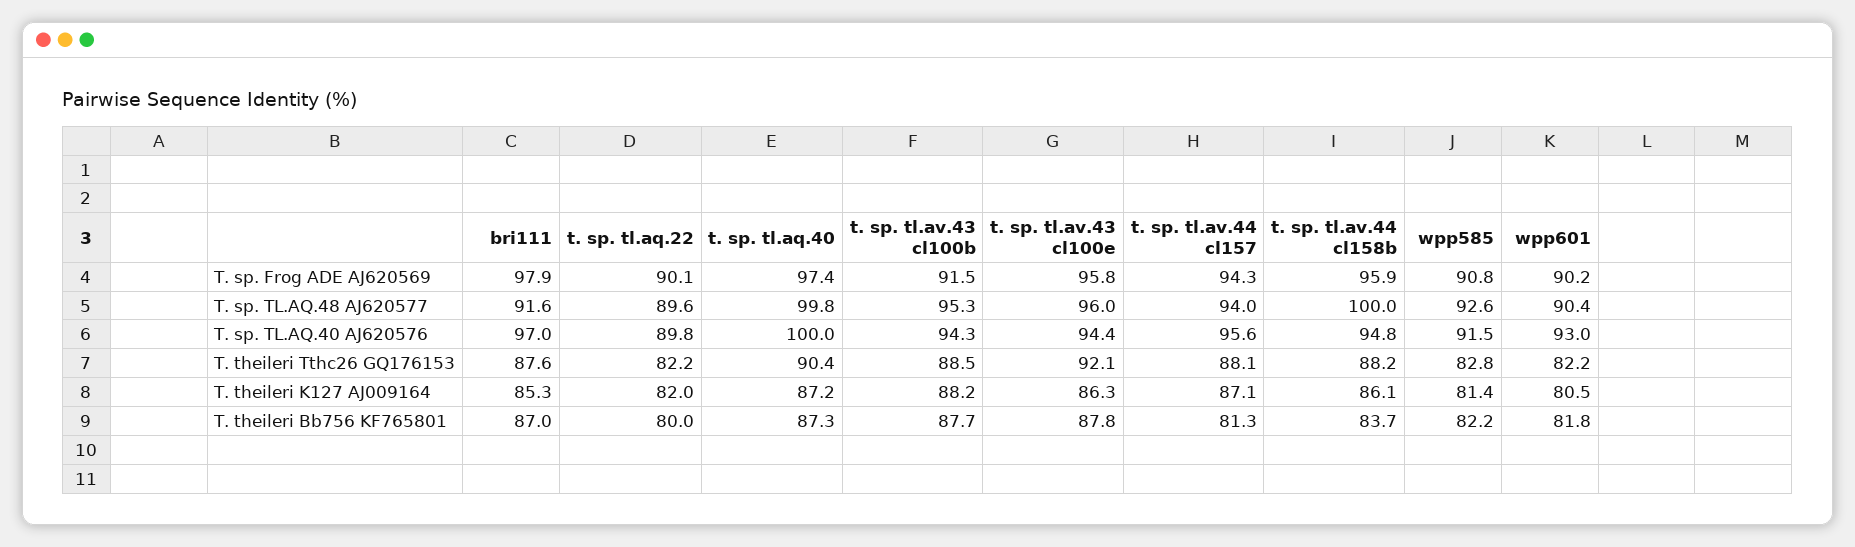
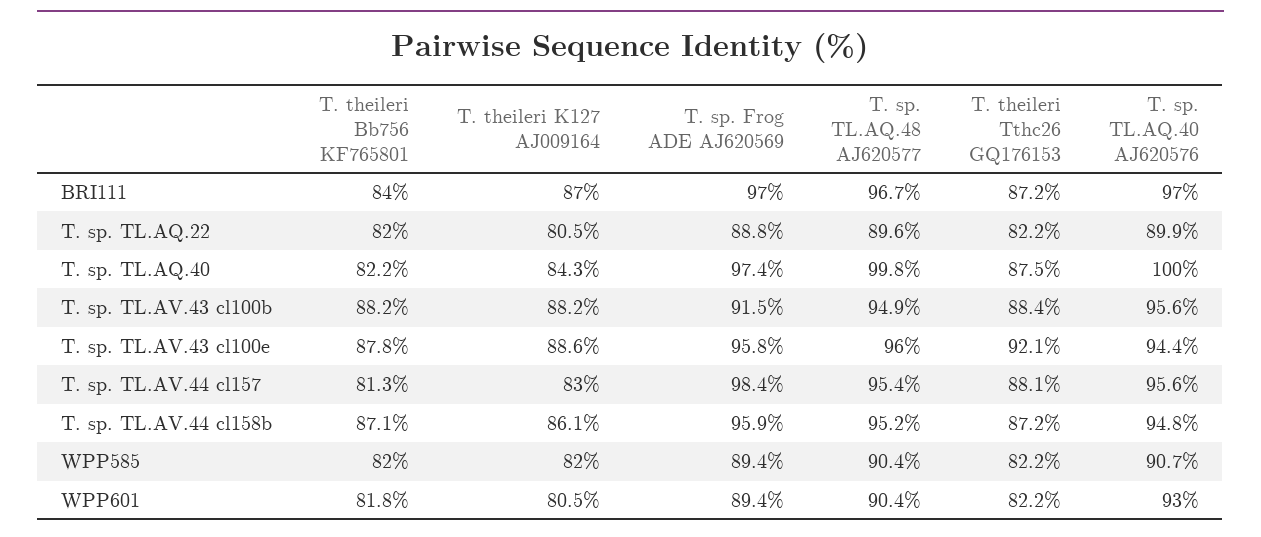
  {
    "bri111": {
-     "T. sp. Frog ADE AJ620569": 97.9,
+     "T. sp. Frog ADE AJ620569": 97,
-     "T. sp. TL.AQ.48 AJ620577": 91.6,
+     "T. sp. TL.AQ.48 AJ620577": 96.7,
      "T. sp. TL.AQ.40 AJ620576": 97,
-     "T. theileri Tthc26 GQ176153": 87.6,
+     "T. theileri Tthc26 GQ176153": 87.2,
-     "T. theileri K127 AJ009164": 85.3,
+     "T. theileri K127 AJ009164": 87,
-     "T. theileri Bb756 KF765801": 87
+     "T. theileri Bb756 KF765801": 84
    },
    "t. sp. tl.aq.22": {
-     "T. sp. Frog ADE AJ620569": 90.1,
+     "T. sp. Frog ADE AJ620569": 88.8,
      "T. sp. TL.AQ.48 AJ620577": 89.6,
-     "T. sp. TL.AQ.40 AJ620576": 89.8,
+     "T. sp. TL.AQ.40 AJ620576": 89.9,
      "T. theileri Tthc26 GQ176153": 82.2,
-     "T. theileri K127 AJ009164": 82,
+     "T. theileri K127 AJ009164": 80.5,
-     "T. theileri Bb756 KF765801": 80
+     "T. theileri Bb756 KF765801": 82
    },
    "t. sp. tl.aq.40": {
      "T. sp. Frog ADE AJ620569": 97.4,
      "T. sp. TL.AQ.48 AJ620577": 99.8,
      "T. sp. TL.AQ.40 AJ620576": 100,
-     "T. theileri Tthc26 GQ176153": 90.4,
+     "T. theileri Tthc26 GQ176153": 87.5,
-     "T. theileri K127 AJ009164": 87.2,
+     "T. theileri K127 AJ009164": 84.3,
-     "T. theileri Bb756 KF765801": 87.3
+     "T. theileri Bb756 KF765801": 82.2
    },
    "t. sp. tl.av.43 cl100b": {
      "T. sp. Frog ADE AJ620569": 91.5,
-     "T. sp. TL.AQ.48 AJ620577": 95.3,
+     "T. sp. TL.AQ.48 AJ620577": 94.9,
-     "T. sp. TL.AQ.40 AJ620576": 94.3,
+     "T. sp. TL.AQ.40 AJ620576": 95.6,
-     "T. theileri Tthc26 GQ176153": 88.5,
+     "T. theileri Tthc26 GQ176153": 88.4,
      "T. theileri K127 AJ009164": 88.2,
-     "T. theileri Bb756 KF765801": 87.7
+     "T. theileri Bb756 KF765801": 88.2
    },
    "t. sp. tl.av.43 cl100e": {
      "T. sp. Frog ADE AJ620569": 95.8,
      "T. sp. TL.AQ.48 AJ620577": 96,
      "T. sp. TL.AQ.40 AJ620576": 94.4,
      "T. theileri Tthc26 GQ176153": 92.1,
-     "T. theileri K127 AJ009164": 86.3,
+     "T. theileri K127 AJ009164": 88.6,
      "T. theileri Bb756 KF765801": 87.8
    },
    "t. sp. tl.av.44 cl157": {
-     "T. sp. Frog ADE AJ620569": 94.3,
+     "T. sp. Frog ADE AJ620569": 98.4,
-     "T. sp. TL.AQ.48 AJ620577": 94,
+     "T. sp. TL.AQ.48 AJ620577": 95.4,
      "T. sp. TL.AQ.40 AJ620576": 95.6,
      "T. theileri Tthc26 GQ176153": 88.1,
-     "T. theileri K127 AJ009164": 87.1,
+     "T. theileri K127 AJ009164": 83,
      "T. theileri Bb756 KF765801": 81.3
    },
    "t. sp. tl.av.44 cl158b": {
      "T. sp. Frog ADE AJ620569": 95.9,
-     "T. sp. TL.AQ.48 AJ620577": 100,
+     "T. sp. TL.AQ.48 AJ620577": 95.2,
      "T. sp. TL.AQ.40 AJ620576": 94.8,
-     "T. theileri Tthc26 GQ176153": 88.2,
+     "T. theileri Tthc26 GQ176153": 87.2,
      "T. theileri K127 AJ009164": 86.1,
-     "T. theileri Bb756 KF765801": 83.7
+     "T. theileri Bb756 KF765801": 87.1
    },
    "wpp585": {
-     "T. sp. Frog ADE AJ620569": 90.8,
+     "T. sp. Frog ADE AJ620569": 89.4,
-     "T. sp. TL.AQ.48 AJ620577": 92.6,
+     "T. sp. TL.AQ.48 AJ620577": 90.4,
-     "T. sp. TL.AQ.40 AJ620576": 91.5,
+     "T. sp. TL.AQ.40 AJ620576": 90.7,
-     "T. theileri Tthc26 GQ176153": 82.8,
+     "T. theileri Tthc26 GQ176153": 82.2,
-     "T. theileri K127 AJ009164": 81.4,
+     "T. theileri K127 AJ009164": 82,
-     "T. theileri Bb756 KF765801": 82.2
+     "T. theileri Bb756 KF765801": 82
    },
    "wpp601": {
-     "T. sp. Frog ADE AJ620569": 90.2,
+     "T. sp. Frog ADE AJ620569": 89.4,
      "T. sp. TL.AQ.48 AJ620577": 90.4,
      "T. sp. TL.AQ.40 AJ620576": 93,
      "T. theileri Tthc26 GQ176153": 82.2,
      "T. theileri K127 AJ009164": 80.5,
      "T. theileri Bb756 KF765801": 81.8
    }
  }

